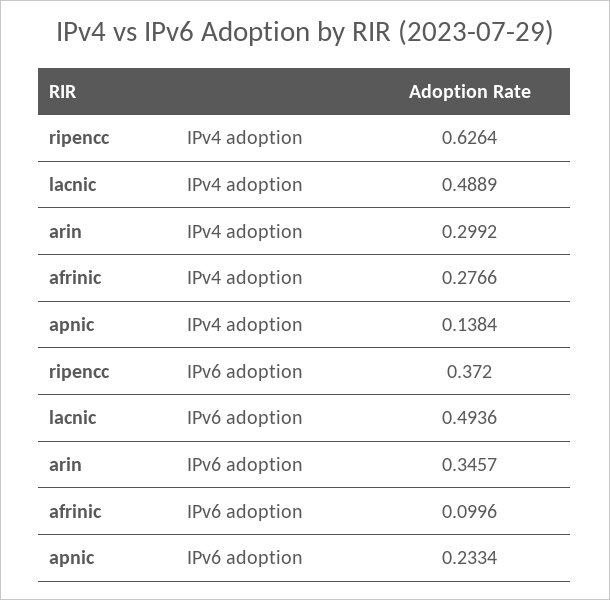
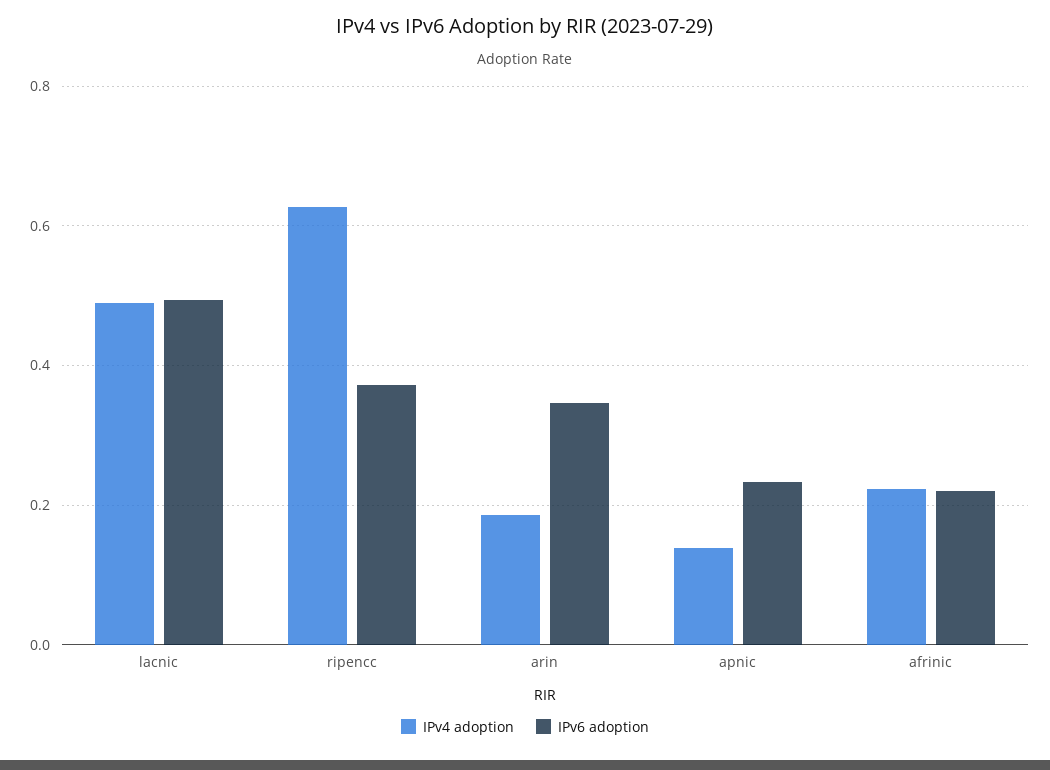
  {
    "IPv4 adoption": {
      "ripencc": 0.6264,
      "lacnic": 0.4889,
-     "arin": 0.2992,
+     "arin": 0.18,
-     "afrinic": 0.2766,
+     "afrinic": 0.22,
      "apnic": 0.1384
    },
    "IPv6 adoption": {
      "ripencc": 0.372,
      "lacnic": 0.4936,
      "arin": 0.3457,
-     "afrinic": 0.0996,
+     "afrinic": 0.22,
      "apnic": 0.2334
    }
  }

